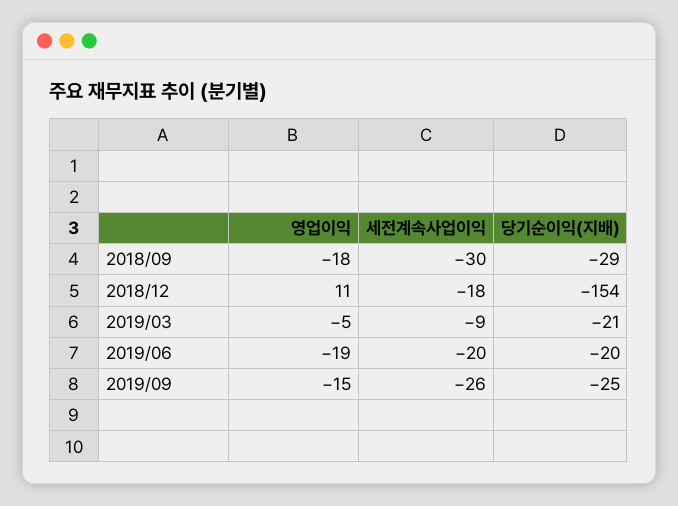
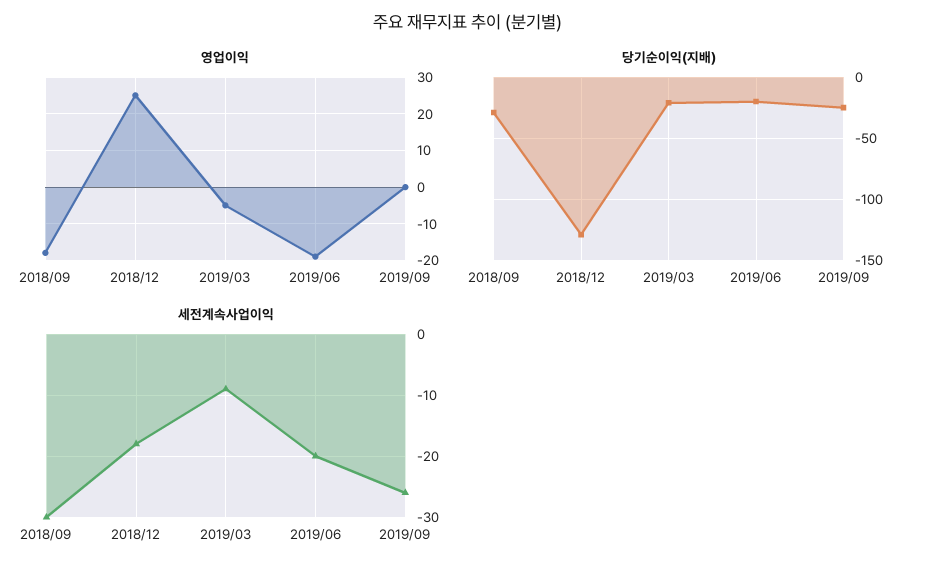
  {
    "영업이익": {
      "2018/09": -18,
-     "2018/12": 11,
+     "2018/12": 25,
      "2019/03": -5,
      "2019/06": -19,
-     "2019/09": -15
+     "2019/09": 0
    },
    "세전계속사업이익": {
      "2018/09": -30,
      "2018/12": -18,
      "2019/03": -9,
      "2019/06": -20,
      "2019/09": -26
    },
    "당기순이익(지배)": {
      "2018/09": -29,
-     "2018/12": -154,
+     "2018/12": -130,
      "2019/03": -21,
      "2019/06": -20,
      "2019/09": -25
    }
  }

